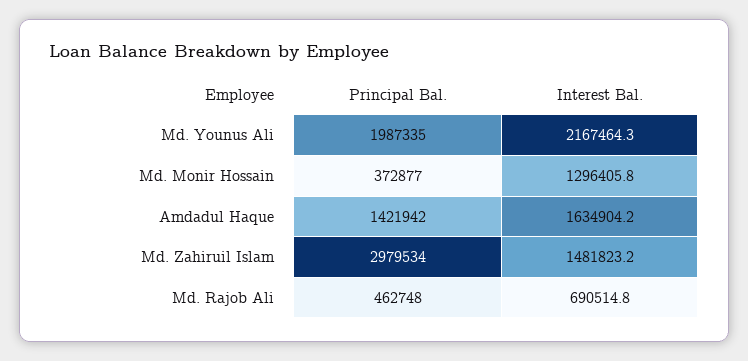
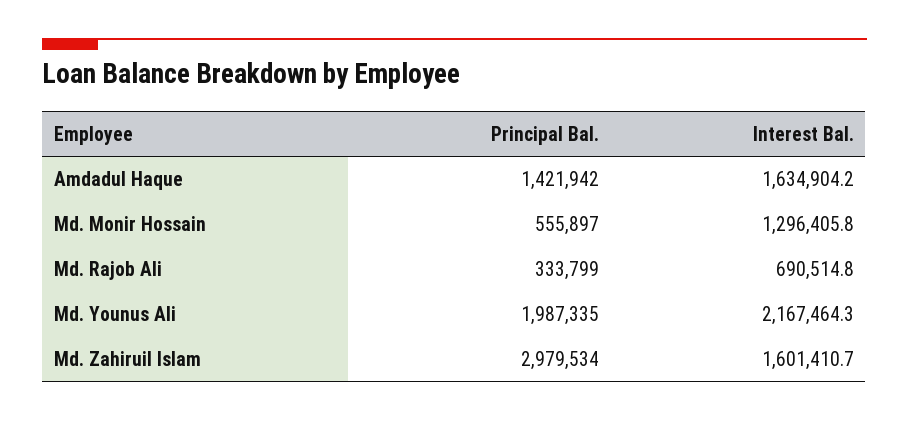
  {
    "Principal Bal.": {
      "Md. Younus Ali": 1987335,
-     "Md. Monir Hossain": 372877,
+     "Md. Monir Hossain": 555897,
      "Amdadul Haque": 1421942,
      "Md. Zahiruil Islam": 2979534,
-     "Md. Rajob Ali": 462748
+     "Md. Rajob Ali": 333799
    },
    "Interest Bal.": {
      "Md. Younus Ali": 2167464.3,
      "Md. Monir Hossain": 1296405.8,
      "Amdadul Haque": 1634904.2,
-     "Md. Zahiruil Islam": 1481823.2,
+     "Md. Zahiruil Islam": 1601410.7,
      "Md. Rajob Ali": 690514.8
    }
  }

